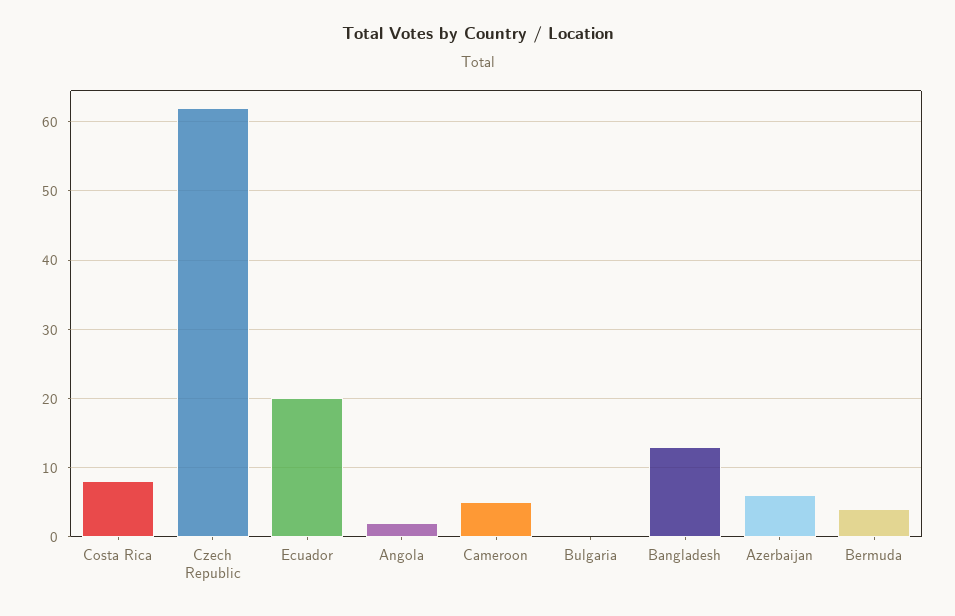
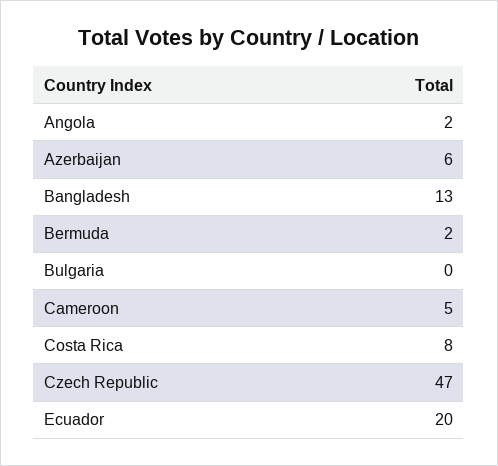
  {
    "Costa Rica": 8,
-   "Czech Republic": 62,
+   "Czech Republic": 47,
    "Ecuador": 20,
    "Angola": 2,
    "Cameroon": 5,
    "Bulgaria": 0,
    "Bangladesh": 13,
    "Azerbaijan": 6,
-   "Bermuda": 4
+   "Bermuda": 2
  }

